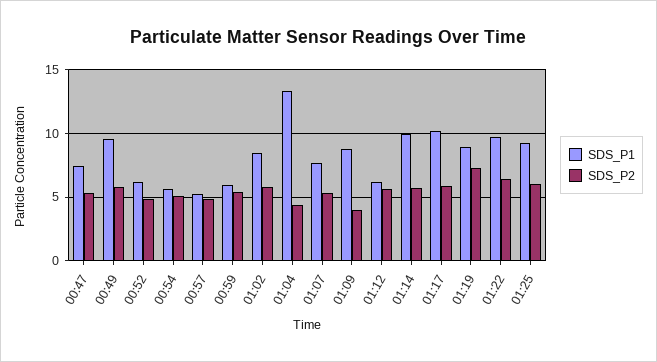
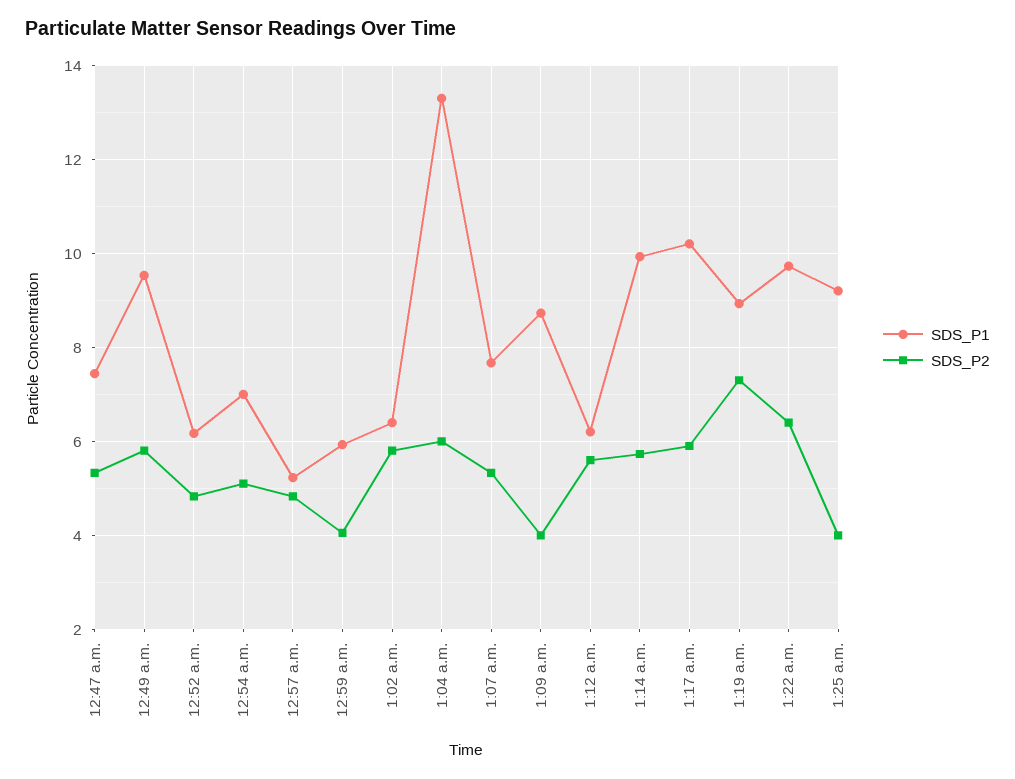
  {
    "SDS_P1": {
      "00:47": 7.4,
      "00:49": 9.6,
      "00:52": 6.2,
-     "00:54": 5.5,
+     "00:54": 7,
      "00:57": 5.2,
      "00:59": 6,
-     "01:02": 8.5,
+     "01:02": 6.4,
      "01:04": 13.4,
      "01:07": 7.6,
      "01:09": 8.8,
      "01:12": 6.2,
      "01:14": 10,
      "01:17": 10.2,
      "01:19": 9,
      "01:22": 9.8,
      "01:25": 9.2
    },
    "SDS_P2": {
      "00:47": 5.4,
      "00:49": 5.8,
      "00:52": 4.8,
      "00:54": 5.2,
      "00:57": 4.8,
-     "00:59": 5.5,
+     "00:59": 4,
      "01:02": 5.8,
-     "01:04": 4.5,
+     "01:04": 6,
      "01:07": 5.4,
      "01:09": 4,
      "01:12": 5.6,
      "01:14": 5.8,
      "01:17": 6,
      "01:19": 7.4,
      "01:22": 6.4,
-     "01:25": 6
+     "01:25": 4
    }
  }

